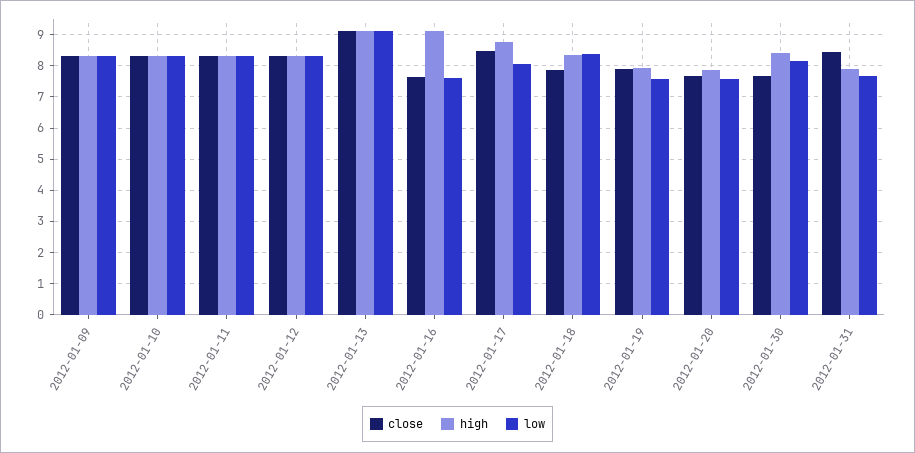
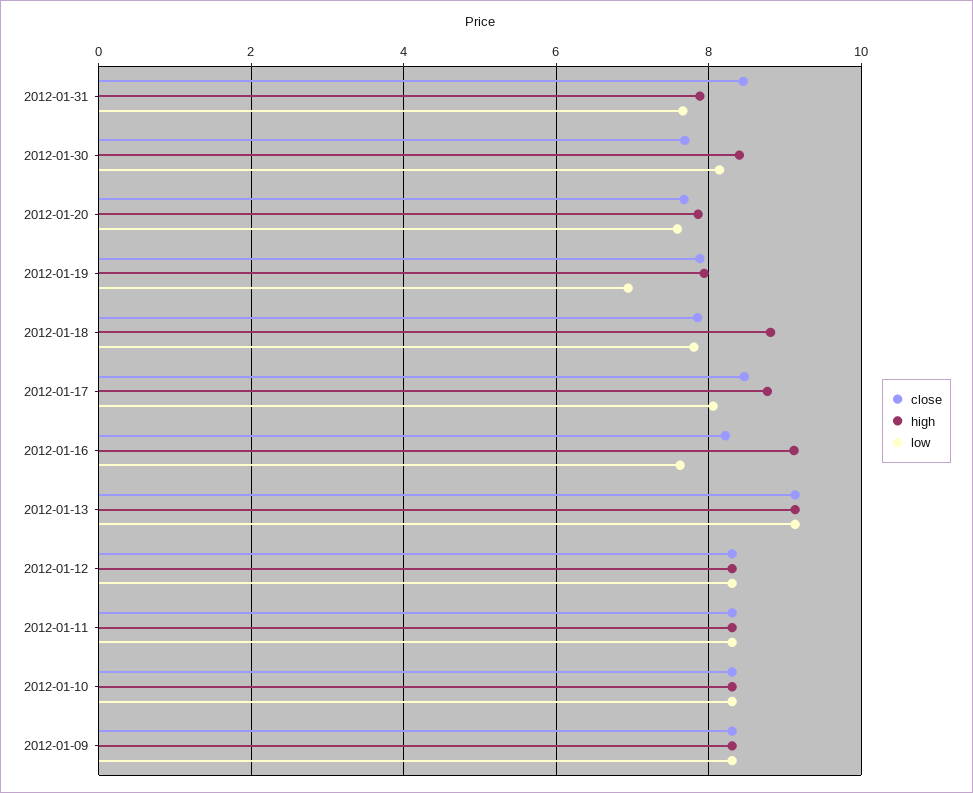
  {
    "close": {
      "2012-01-09": 8.4,
      "2012-01-10": 8.4,
      "2012-01-11": 8.4,
      "2012-01-12": 8.4,
      "2012-01-13": 9.2,
-     "2012-01-16": 7.6,
+     "2012-01-16": 8.2,
      "2012-01-17": 8.4,
      "2012-01-18": 7.8,
      "2012-01-19": 7.8,
      "2012-01-20": 7.6,
      "2012-01-30": 7.6,
      "2012-01-31": 8.4
    },
    "high": {
      "2012-01-09": 8.4,
      "2012-01-10": 8.4,
      "2012-01-11": 8.4,
      "2012-01-12": 8.4,
      "2012-01-13": 9.2,
      "2012-01-16": 9.2,
      "2012-01-17": 8.8,
-     "2012-01-18": 8.4,
+     "2012-01-18": 8.8,
      "2012-01-19": 8,
      "2012-01-20": 7.8,
      "2012-01-30": 8.4,
      "2012-01-31": 7.8
    },
    "low": {
      "2012-01-09": 8.4,
      "2012-01-10": 8.4,
      "2012-01-11": 8.4,
      "2012-01-12": 8.4,
      "2012-01-13": 9.2,
      "2012-01-16": 7.6,
      "2012-01-17": 8,
-     "2012-01-18": 8.4,
+     "2012-01-18": 7.8,
-     "2012-01-19": 7.6,
+     "2012-01-19": 7,
      "2012-01-20": 7.6,
      "2012-01-30": 8.2,
      "2012-01-31": 7.6
    }
  }

